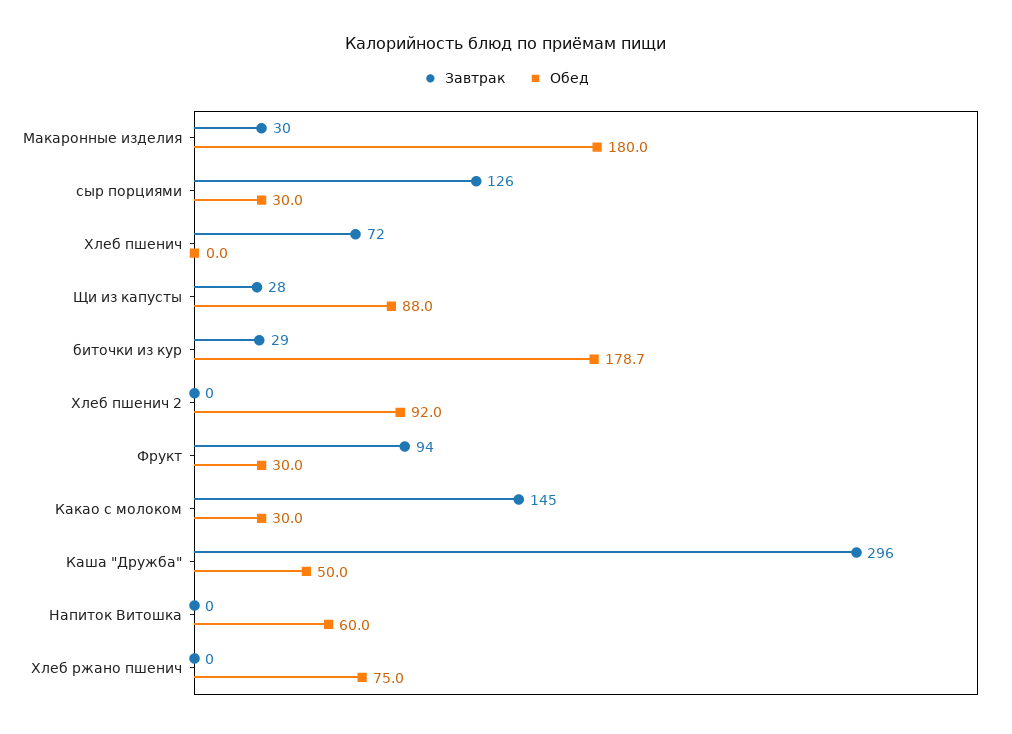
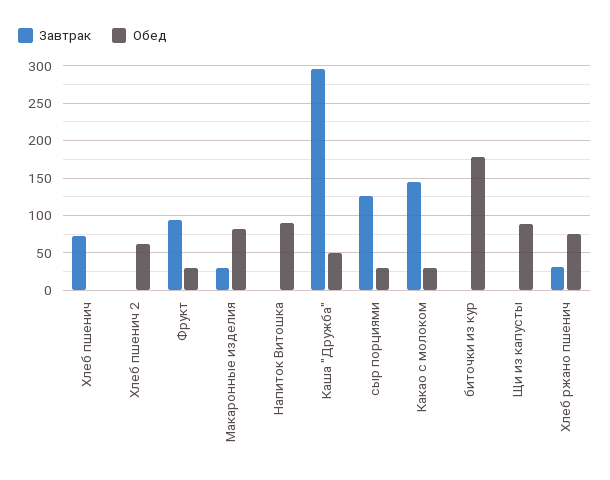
  {
    "Завтрак": {
      "Макаронные изделия": 30,
      "сыр порциями": 126,
      "Хлеб пшенич": 72,
-     "Щи из капусты": 28,
+     "Щи из капусты": 0,
-     "биточки из кур": 29,
+     "биточки из кур": 0,
      "Хлеб пшенич 2": 0,
      "Фрукт": 94,
      "Какао с молоком": 145,
      "Каша \"Дружба\"": 296,
      "Напиток Витошка": 0,
-     "Хлеб ржано пшенич": 0
+     "Хлеб ржано пшенич": 30
    },
    "Обед": {
-     "Макаронные изделия": 180,
+     "Макаронные изделия": 80,
      "сыр порциями": 30,
      "Хлеб пшенич": 0,
      "Щи из капусты": 88,
      "биточки из кур": 178.7,
-     "Хлеб пшенич 2": 92,
+     "Хлеб пшенич 2": 60,
      "Фрукт": 30,
      "Какао с молоком": 30,
      "Каша \"Дружба\"": 50,
-     "Напиток Витошка": 60,
+     "Напиток Витошка": 90,
      "Хлеб ржано пшенич": 75
    }
  }

